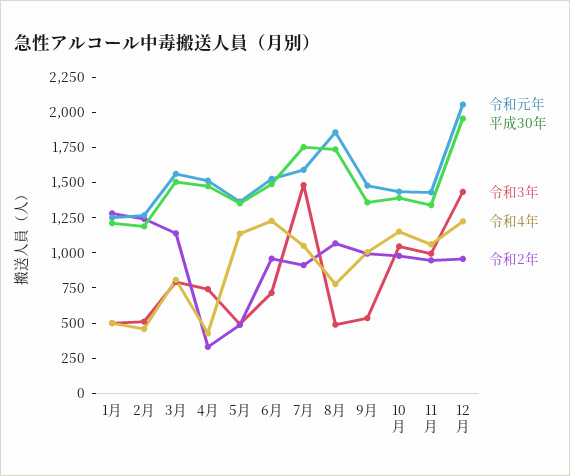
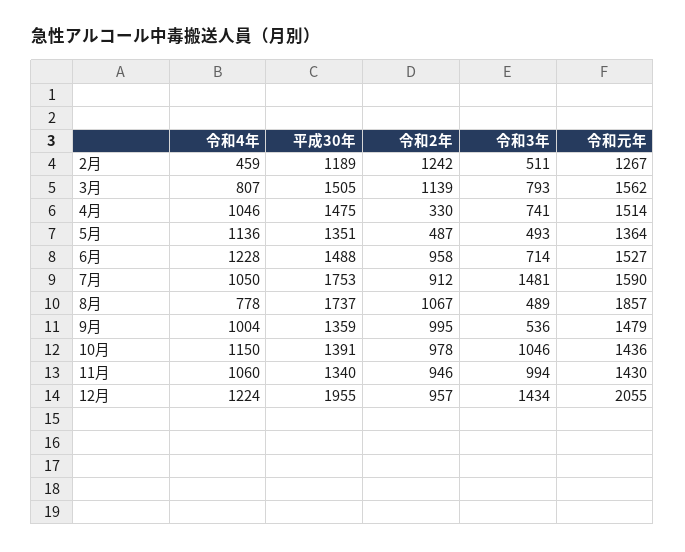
  {
    "令和元年": {
-     "1月": 1250,
      "2月": 1267,
      "3月": 1562,
      "4月": 1514,
      "5月": 1364,
      "6月": 1527,
      "7月": 1590,
      "8月": 1857,
      "9月": 1479,
      "10月": 1436,
      "11月": 1430,
      "12月": 2055
    },
    "平成30年": {
-     "1月": 1250,
      "2月": 1189,
      "3月": 1505,
      "4月": 1475,
      "5月": 1351,
      "6月": 1488,
      "7月": 1753,
      "8月": 1737,
      "9月": 1359,
      "10月": 1391,
      "11月": 1340,
      "12月": 1955
    },
    "令和3年": {
-     "1月": 500,
      "2月": 511,
      "3月": 793,
      "4月": 741,
      "5月": 493,
      "6月": 714,
      "7月": 1481,
      "8月": 489,
      "9月": 536,
      "10月": 1046,
      "11月": 994,
      "12月": 1434
    },
    "令和4年": {
-     "1月": 500,
      "2月": 459,
      "3月": 807,
-     "4月": 500,
+     "4月": 1046,
      "5月": 1136,
      "6月": 1228,
      "7月": 1050,
      "8月": 778,
      "9月": 1004,
      "10月": 1150,
      "11月": 1060,
      "12月": 1224
    },
    "令和2年": {
-     "1月": 1250,
      "2月": 1242,
      "3月": 1139,
      "4月": 330,
      "5月": 487,
      "6月": 958,
      "7月": 912,
      "8月": 1067,
      "9月": 995,
      "10月": 978,
      "11月": 946,
      "12月": 957
    }
  }

